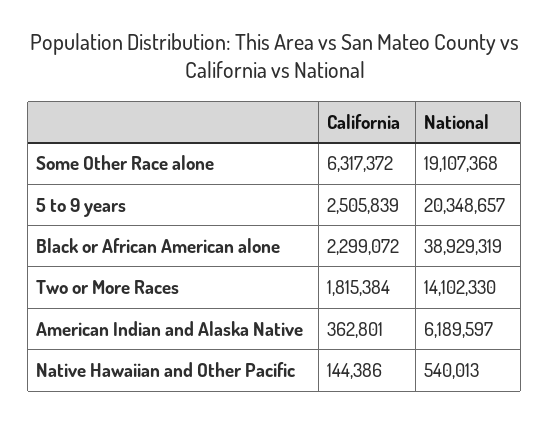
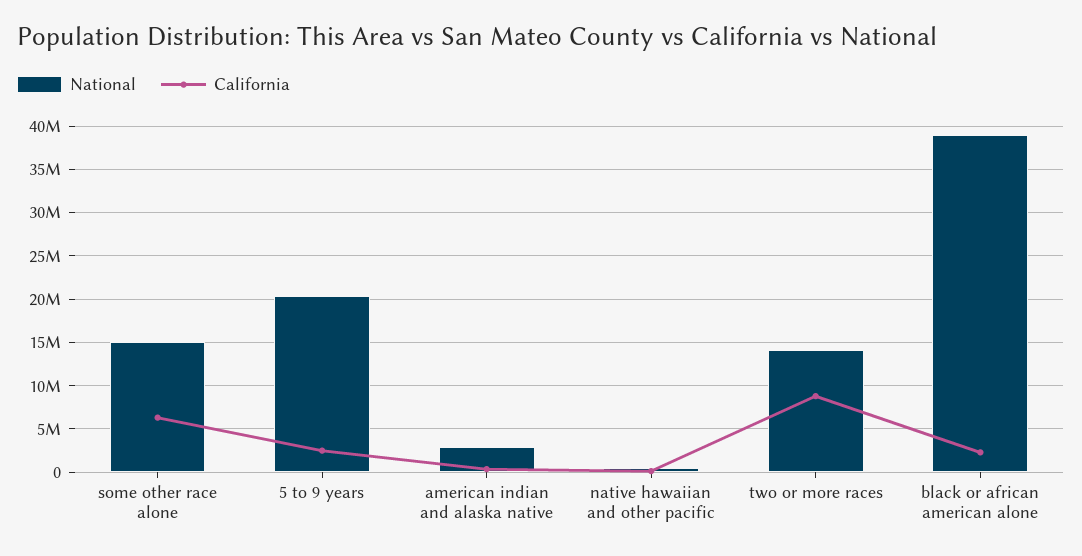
  {
    "California": {
      "Some Other Race alone": 6317372,
      "5 to 9 years": 2505839,
      "Black or African American alone": 2299072,
-     "Two or More Races": 1815384,
+     "Two or More Races": 9000000,
      "American Indian and Alaska Native": 362801,
      "Native Hawaiian and Other Pacific": 144386
    },
    "National": {
-     "Some Other Race alone": 19107368,
+     "Some Other Race alone": 15000000,
      "5 to 9 years": 20348657,
      "Black or African American alone": 38929319,
      "Two or More Races": 14102330,
-     "American Indian and Alaska Native": 6189597,
+     "American Indian and Alaska Native": 3000000,
      "Native Hawaiian and Other Pacific": 540013
    }
  }

